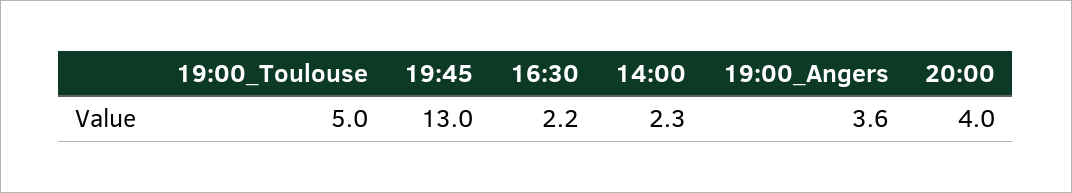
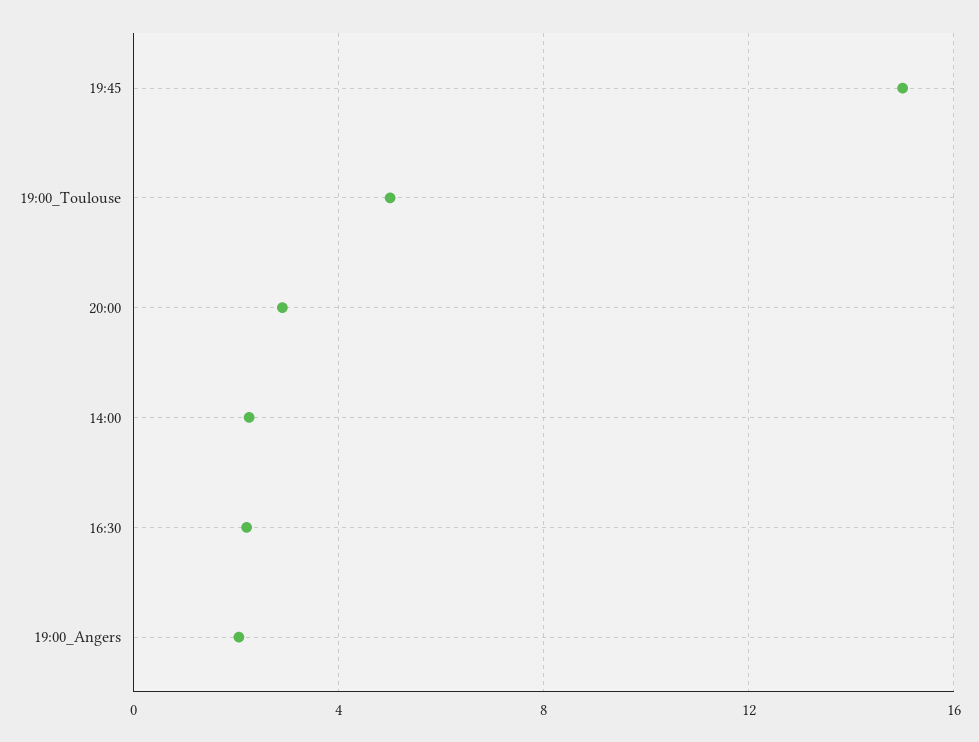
  {
    "19:00_Toulouse": 5,
-   "19:45": 13,
+   "19:45": 15,
    "16:30": 2.2,
    "14:00": 2.3,
-   "19:00_Angers": 3.6,
+   "19:00_Angers": 2,
-   "20:00": 4
+   "20:00": 3
  }

